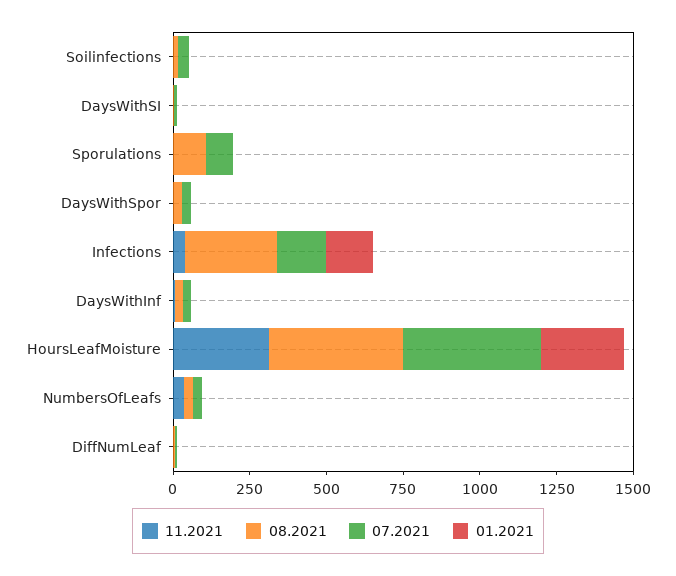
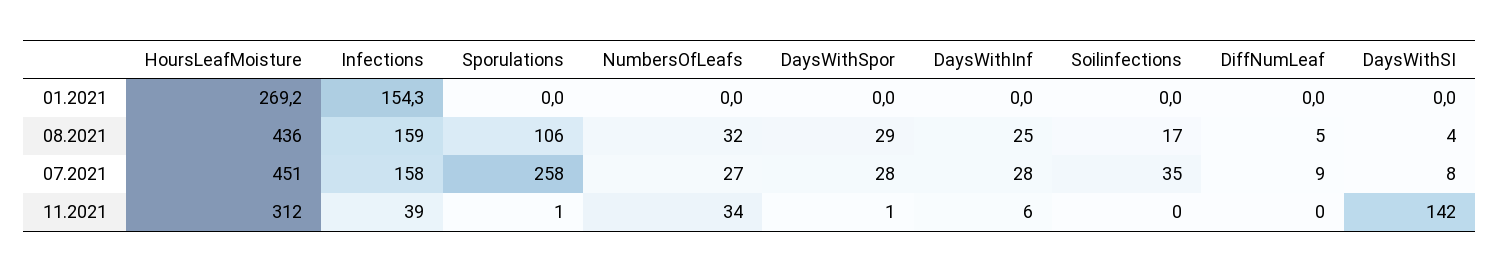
  {
    "11.2021": {
      "Soilinfections": 0,
-     "DaysWithSI": 0,
+     "DaysWithSI": 142,
      "Sporulations": 1,
      "DaysWithSpor": 1,
      "Infections": 39,
      "DaysWithInf": 6,
      "HoursLeafMoisture": 312,
      "NumbersOfLeafs": 34,
      "DiffNumLeaf": 0
    },
    "08.2021": {
      "Soilinfections": 17,
      "DaysWithSI": 4,
      "Sporulations": 106,
      "DaysWithSpor": 29,
-     "Infections": 300,
+     "Infections": 159,
      "DaysWithInf": 25,
      "HoursLeafMoisture": 436,
      "NumbersOfLeafs": 32,
      "DiffNumLeaf": 5
    },
    "07.2021": {
      "Soilinfections": 35,
      "DaysWithSI": 8,
-     "Sporulations": 100,
+     "Sporulations": 258,
      "DaysWithSpor": 28,
      "Infections": 158,
      "DaysWithInf": 28,
      "HoursLeafMoisture": 451,
      "NumbersOfLeafs": 27,
      "DiffNumLeaf": 9
    },
    "01.2021": {
      "Soilinfections": 0,
      "DaysWithSI": 0,
      "Sporulations": 0,
      "DaysWithSpor": 0,
      "Infections": 154.3,
      "DaysWithInf": 0,
      "HoursLeafMoisture": 269.2,
      "NumbersOfLeafs": 0,
      "DiffNumLeaf": 0
    }
  }

